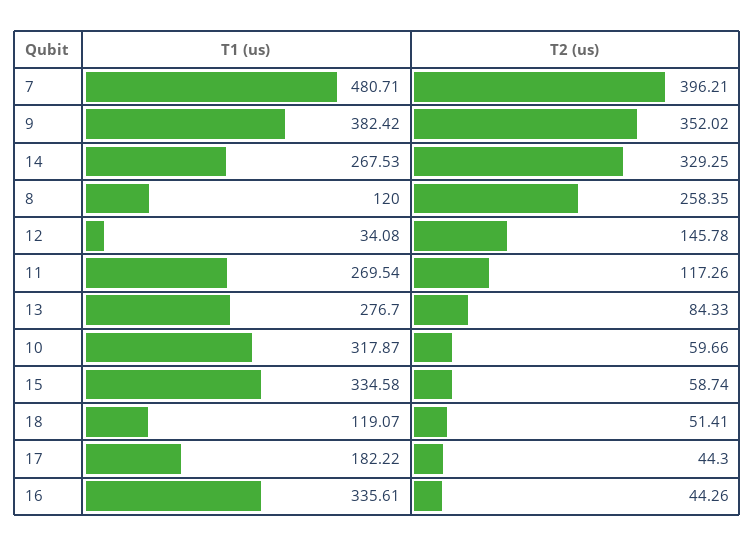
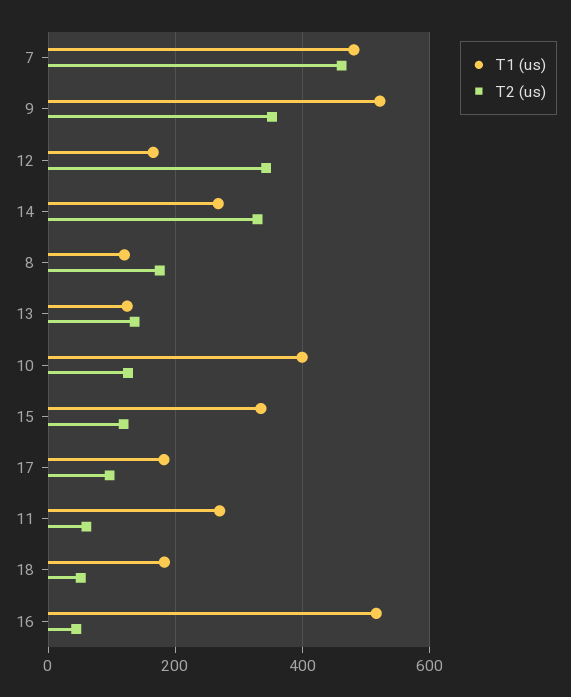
  {
    "T1 (us)": {
      "7": 480.71,
-     "9": 382.42,
+     "9": 520,
      "14": 267.53,
      "8": 120,
-     "12": 34.08,
+     "12": 160,
      "11": 269.54,
-     "13": 276.7,
+     "13": 120,
-     "10": 317.87,
+     "10": 400,
      "15": 334.58,
-     "18": 119.07,
+     "18": 180,
      "17": 182.22,
-     "16": 335.61
+     "16": 520
    },
    "T2 (us)": {
-     "7": 396.21,
+     "7": 460,
      "9": 352.02,
      "14": 329.25,
-     "8": 258.35,
+     "8": 180,
-     "12": 145.78,
+     "12": 340,
-     "11": 117.26,
+     "11": 60,
-     "13": 84.33,
+     "13": 140,
-     "10": 59.66,
+     "10": 120,
-     "15": 58.74,
+     "15": 120,
      "18": 51.41,
-     "17": 44.3,
+     "17": 100,
      "16": 44.26
    }
  }

